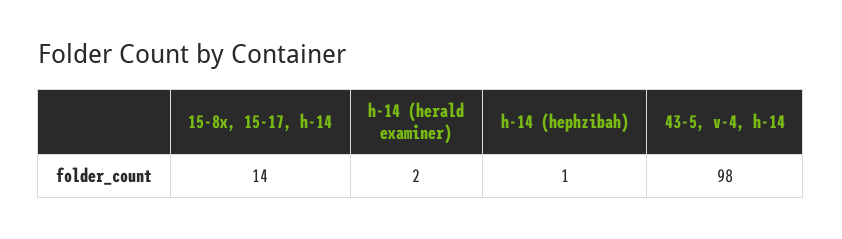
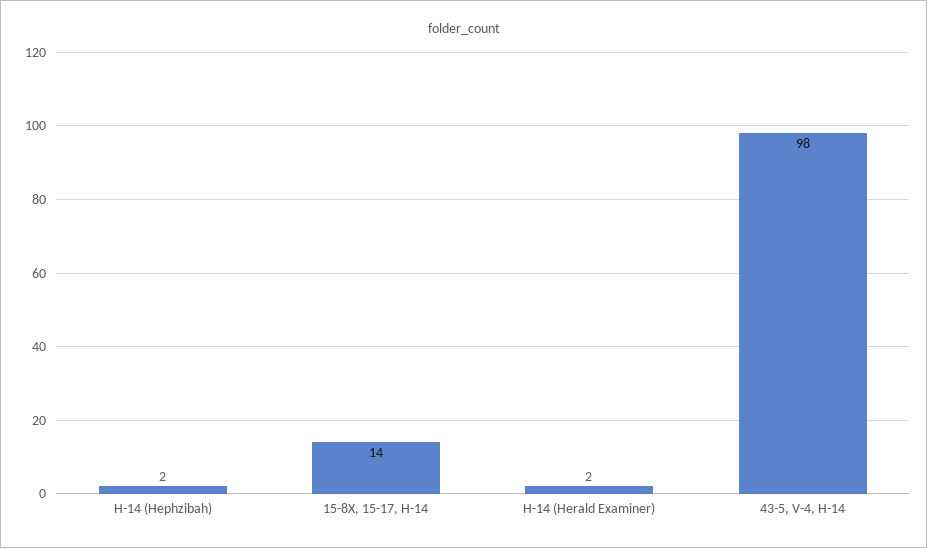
  {
    "15-8x, 15-17, h-14": 14,
    "h-14 (herald examiner)": 2,
-   "h-14 (hephzibah)": 1,
+   "h-14 (hephzibah)": 2,
    "43-5, v-4, h-14": 98
  }

